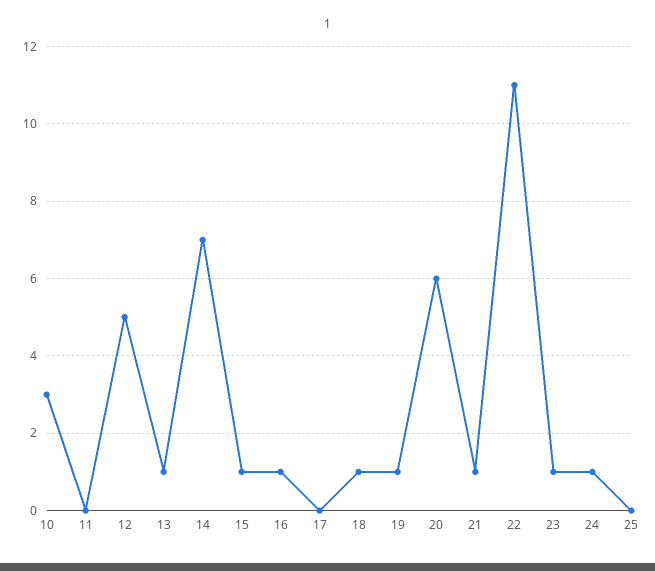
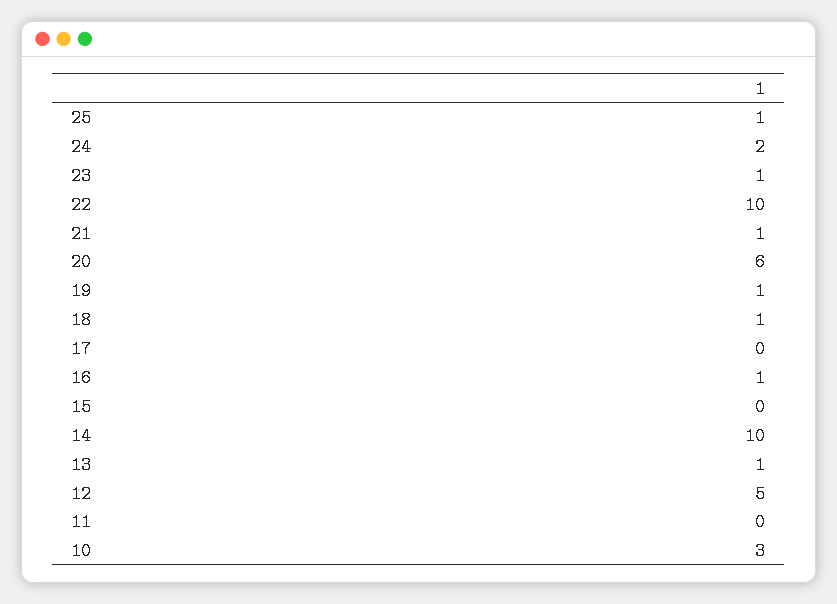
  {
    "10": 3,
    "11": 0,
    "12": 5,
    "13": 1,
-   "14": 7,
+   "14": 10,
-   "15": 1,
+   "15": 0,
    "16": 1,
    "17": 0,
    "18": 1,
    "19": 1,
    "20": 6,
    "21": 1,
-   "22": 11,
+   "22": 10,
    "23": 1,
-   "24": 1,
+   "24": 2,
-   "25": 0
+   "25": 1
  }

